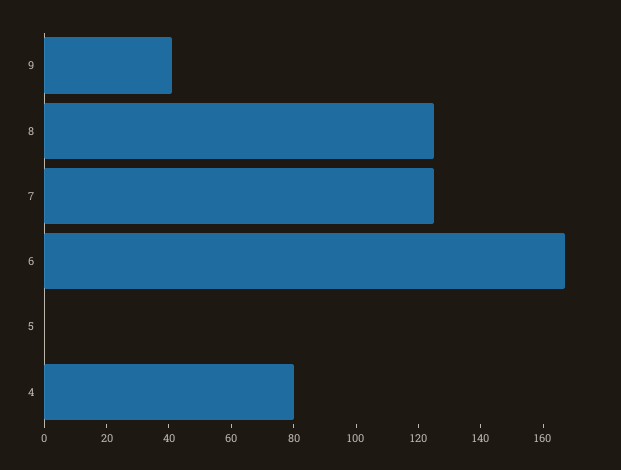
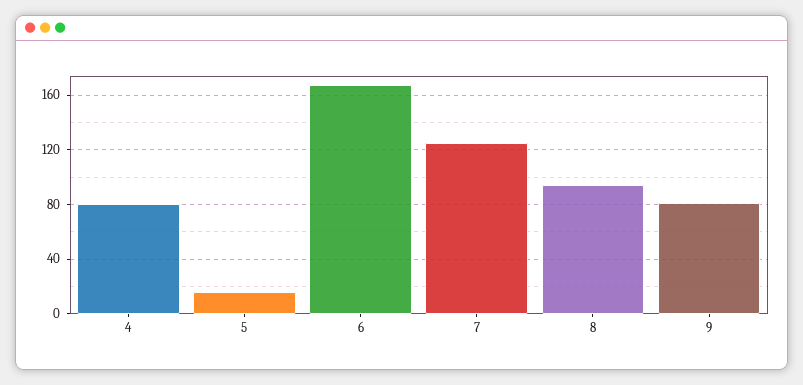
  {
-   "9": 40,
+   "9": 80,
-   "8": 125,
+   "8": 95,
    "7": 125,
    "6": 165,
-   "5": 0,
+   "5": 15,
    "4": 80
  }

